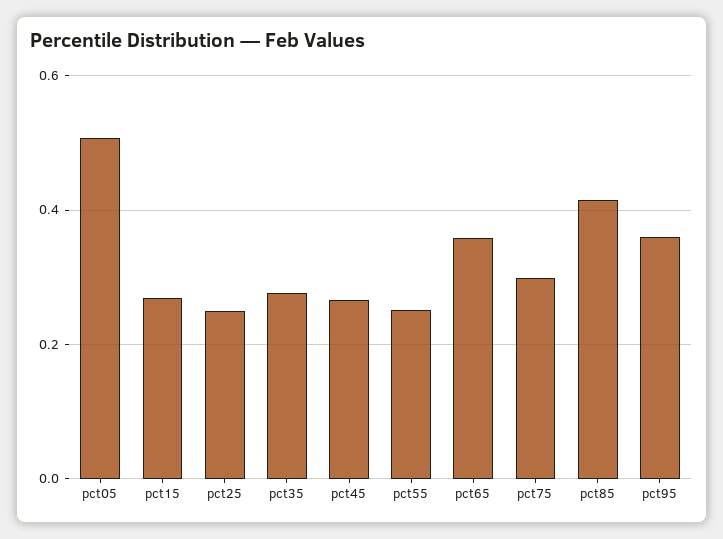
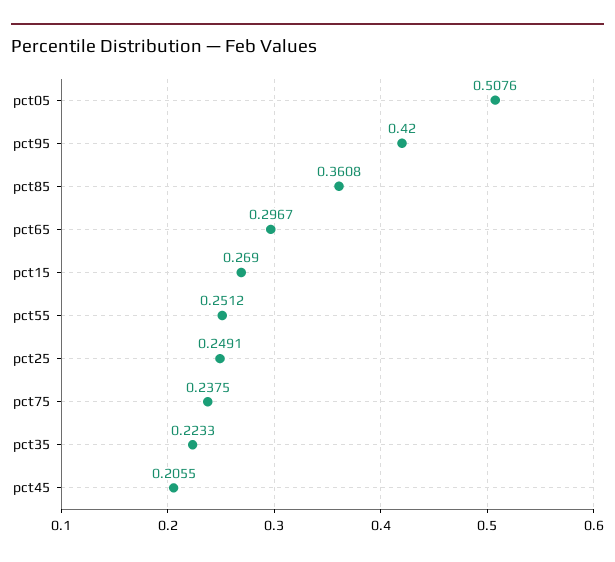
  {
    "pct05": 0.5076,
    "pct15": 0.269,
    "pct25": 0.2491,
-   "pct35": 0.28,
+   "pct35": 0.2233,
-   "pct45": 0.26,
+   "pct45": 0.2055,
    "pct55": 0.2512,
-   "pct65": 0.36,
+   "pct65": 0.2967,
-   "pct75": 0.3,
+   "pct75": 0.2375,
-   "pct85": 0.42,
+   "pct85": 0.3608,
-   "pct95": 0.36
+   "pct95": 0.42
  }

